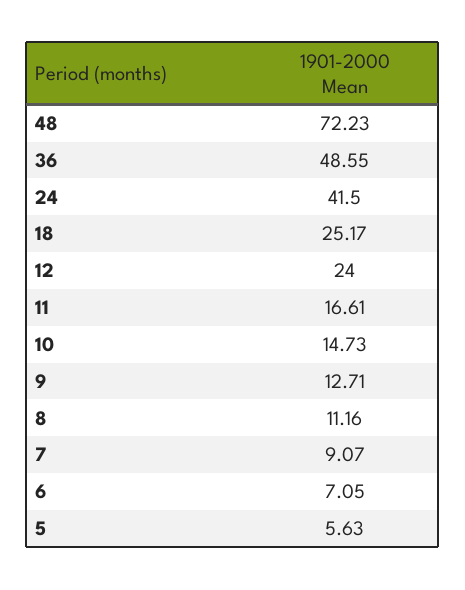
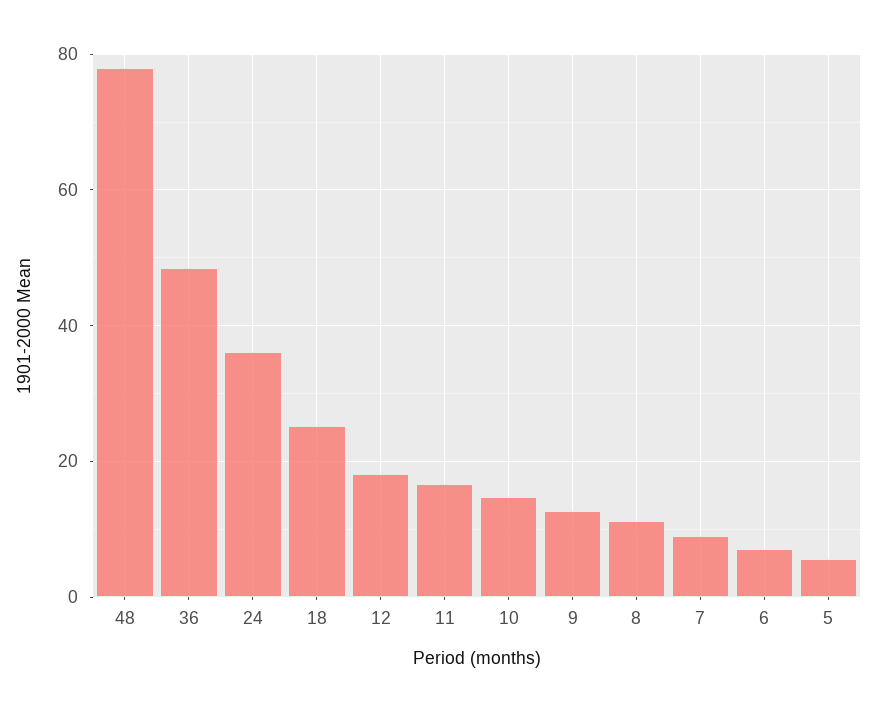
  {
-   "48": 72.23,
+   "48": 78,
    "36": 48.55,
-   "24": 41.5,
+   "24": 36,
    "18": 25.17,
-   "12": 24,
+   "12": 18,
    "11": 16.61,
    "10": 14.73,
    "9": 12.71,
    "8": 11.16,
    "7": 9.07,
    "6": 7.05,
    "5": 5.63
  }

